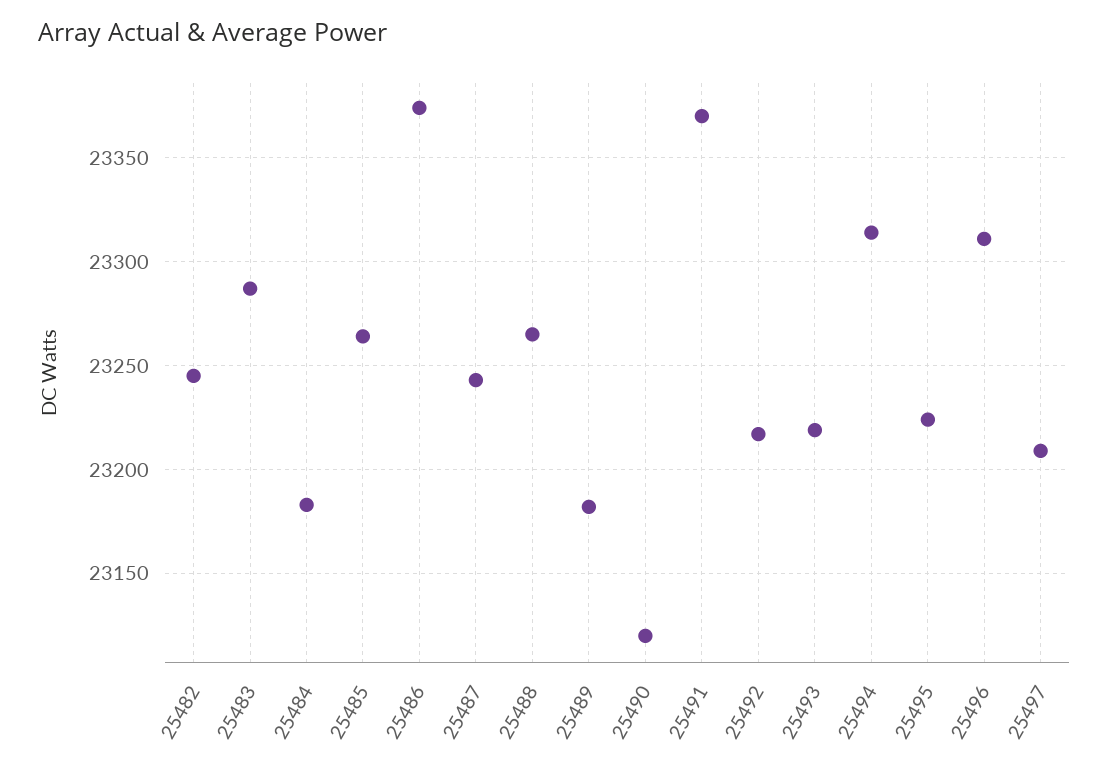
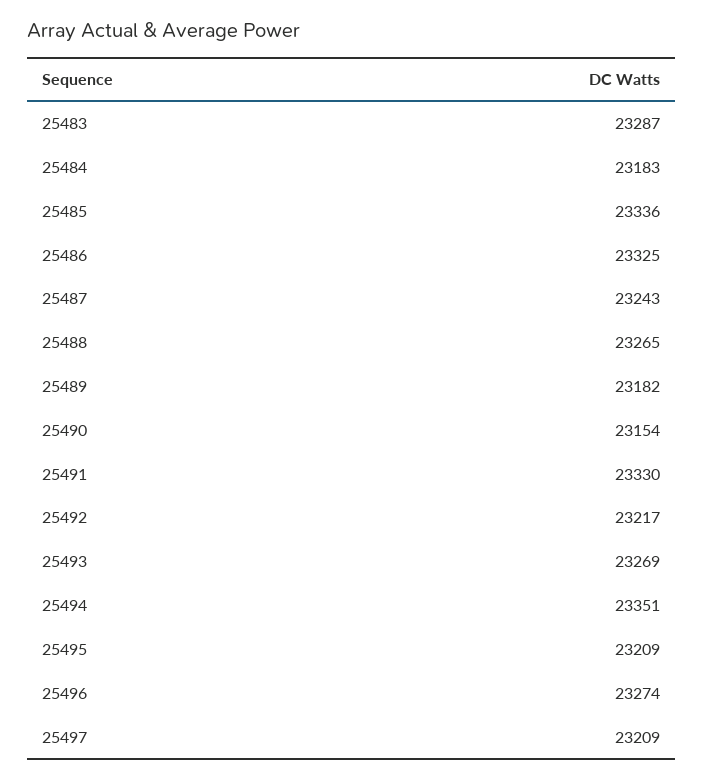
  {
-   "25482": 23245,
    "25483": 23287,
    "25484": 23183,
-   "25485": 23265,
+   "25485": 23336,
-   "25486": 23375,
+   "25486": 23325,
    "25487": 23243,
    "25488": 23265,
    "25489": 23182,
-   "25490": 23120,
+   "25490": 23154,
-   "25491": 23370,
+   "25491": 23330,
    "25492": 23217,
-   "25493": 23220,
+   "25493": 23269,
-   "25494": 23315,
+   "25494": 23351,
-   "25495": 23225,
+   "25495": 23209,
-   "25496": 23310,
+   "25496": 23274,
    "25497": 23209
  }

